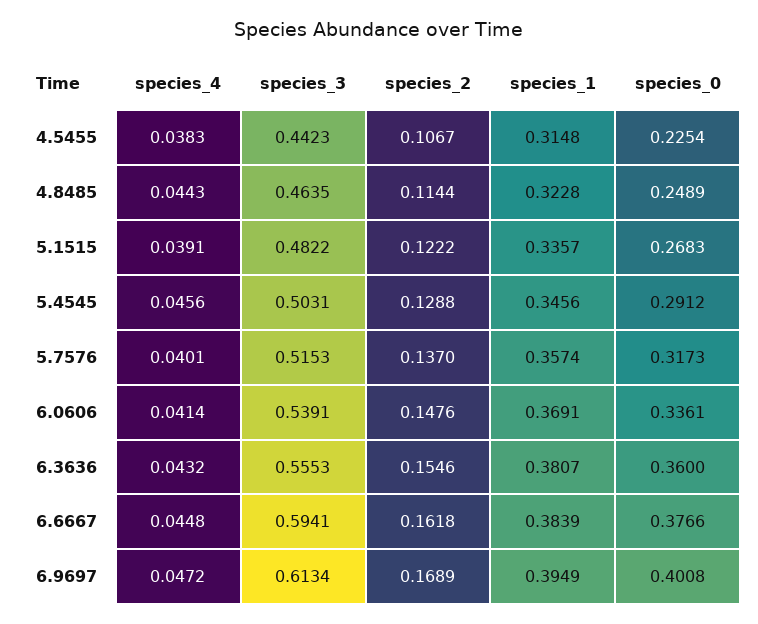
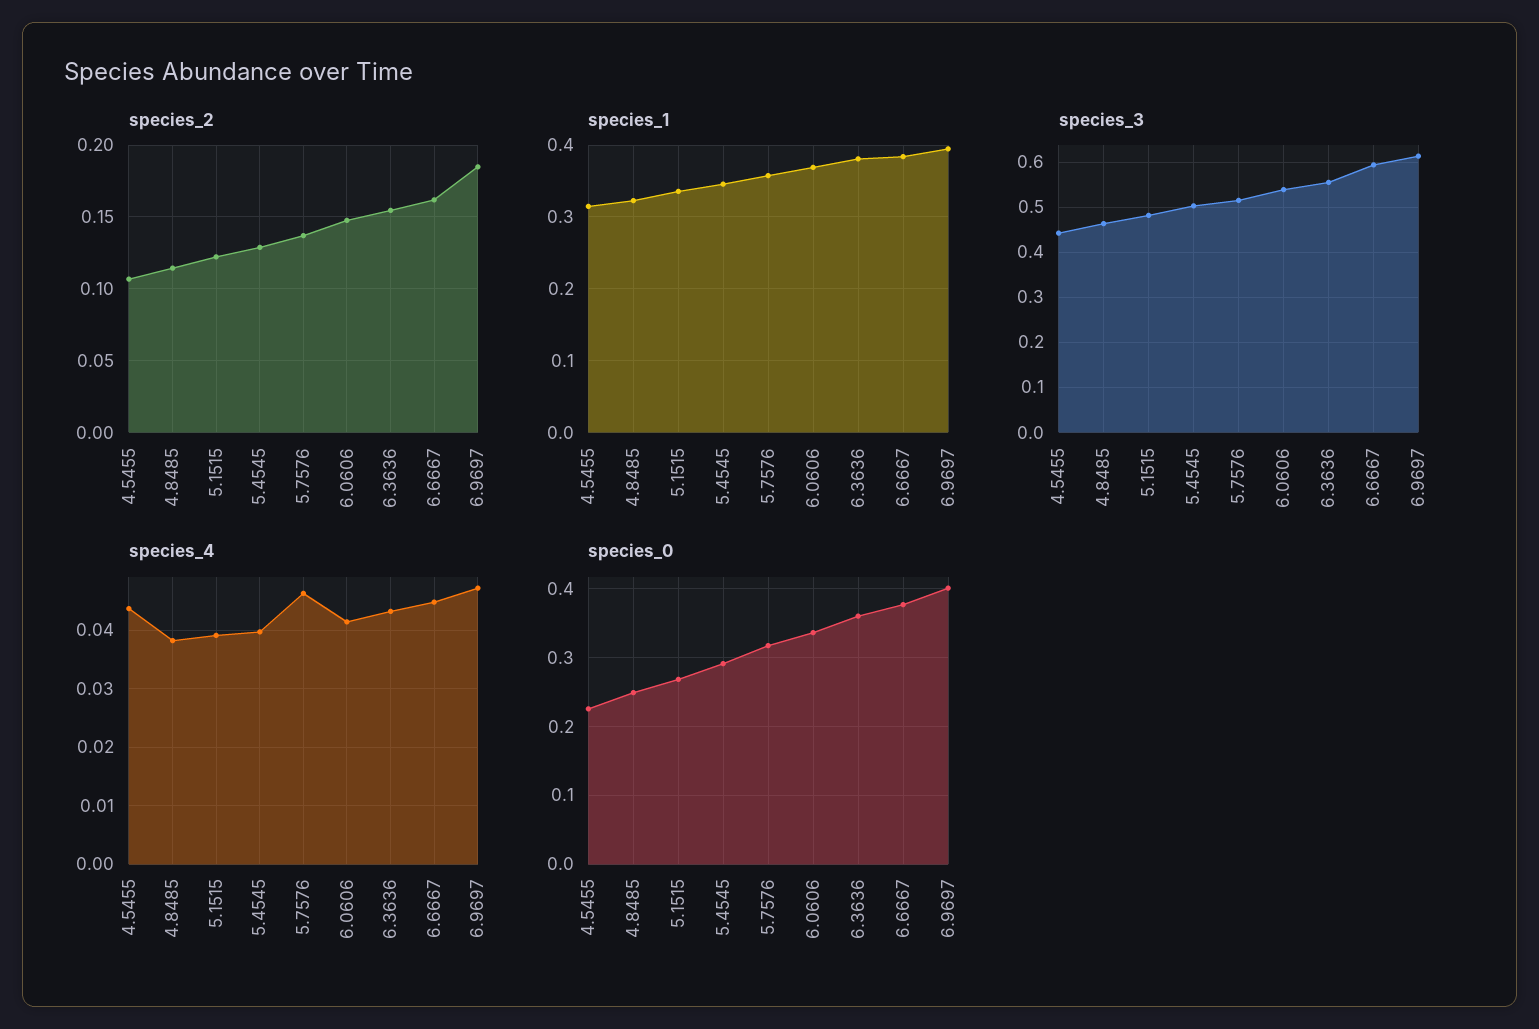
  {
    "species_4": {
-     "4.5455": 0.0383,
+     "4.5455": 0.044,
-     "4.8485": 0.0443,
+     "4.8485": 0.038,
      "5.1515": 0.0391,
-     "5.4545": 0.0456,
+     "5.4545": 0.04,
-     "5.7576": 0.0401,
+     "5.7576": 0.046,
      "6.0606": 0.0414,
      "6.3636": 0.0432,
      "6.6667": 0.0448,
      "6.9697": 0.0472
    },
    "species_3": {
      "4.5455": 0.4423,
      "4.8485": 0.4635,
      "5.1515": 0.4822,
      "5.4545": 0.5031,
      "5.7576": 0.5153,
      "6.0606": 0.5391,
      "6.3636": 0.5553,
      "6.6667": 0.5941,
      "6.9697": 0.6134
    },
    "species_2": {
      "4.5455": 0.1067,
      "4.8485": 0.1144,
      "5.1515": 0.1222,
      "5.4545": 0.1288,
      "5.7576": 0.137,
      "6.0606": 0.1476,
      "6.3636": 0.1546,
      "6.6667": 0.1618,
-     "6.9697": 0.1689
+     "6.9697": 0.185
    },
    "species_1": {
      "4.5455": 0.3148,
      "4.8485": 0.3228,
      "5.1515": 0.3357,
      "5.4545": 0.3456,
      "5.7576": 0.3574,
      "6.0606": 0.3691,
      "6.3636": 0.3807,
      "6.6667": 0.3839,
      "6.9697": 0.3949
    },
    "species_0": {
      "4.5455": 0.2254,
      "4.8485": 0.2489,
      "5.1515": 0.2683,
      "5.4545": 0.2912,
      "5.7576": 0.3173,
      "6.0606": 0.3361,
      "6.3636": 0.36,
      "6.6667": 0.3766,
      "6.9697": 0.4008
    }
  }

